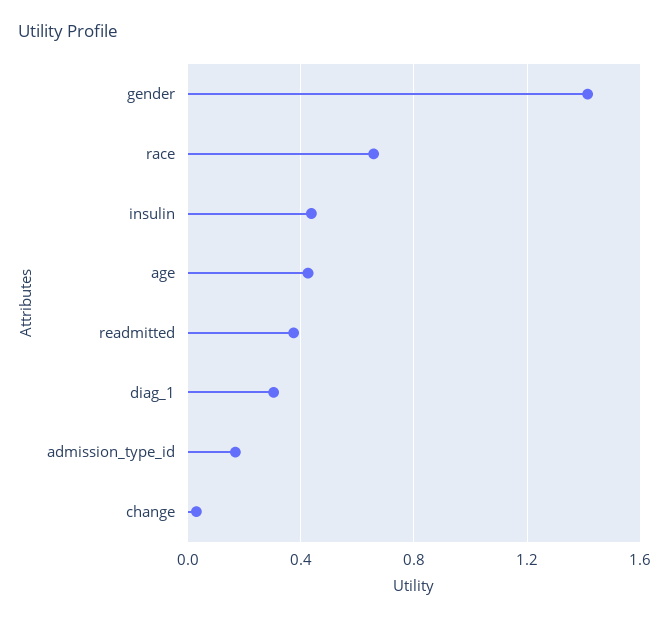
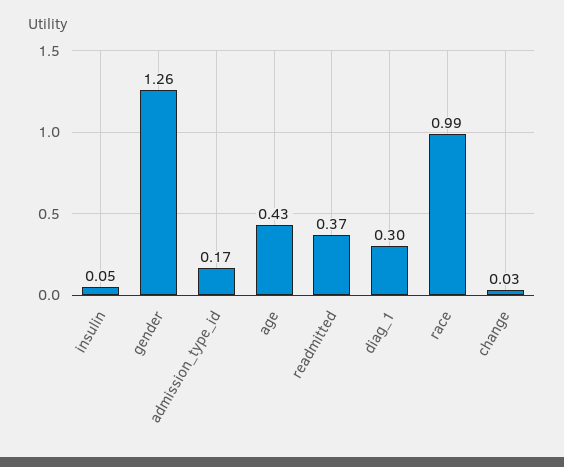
  {
-   "gender": 1.4,
+   "gender": 1.26,
-   "race": 0.65,
+   "race": 0.99,
-   "insulin": 0.45,
+   "insulin": 0.05,
    "age": 0.43,
    "readmitted": 0.37,
    "diag_1": 0.3,
    "admission_type_id": 0.17,
    "change": 0.03
  }

